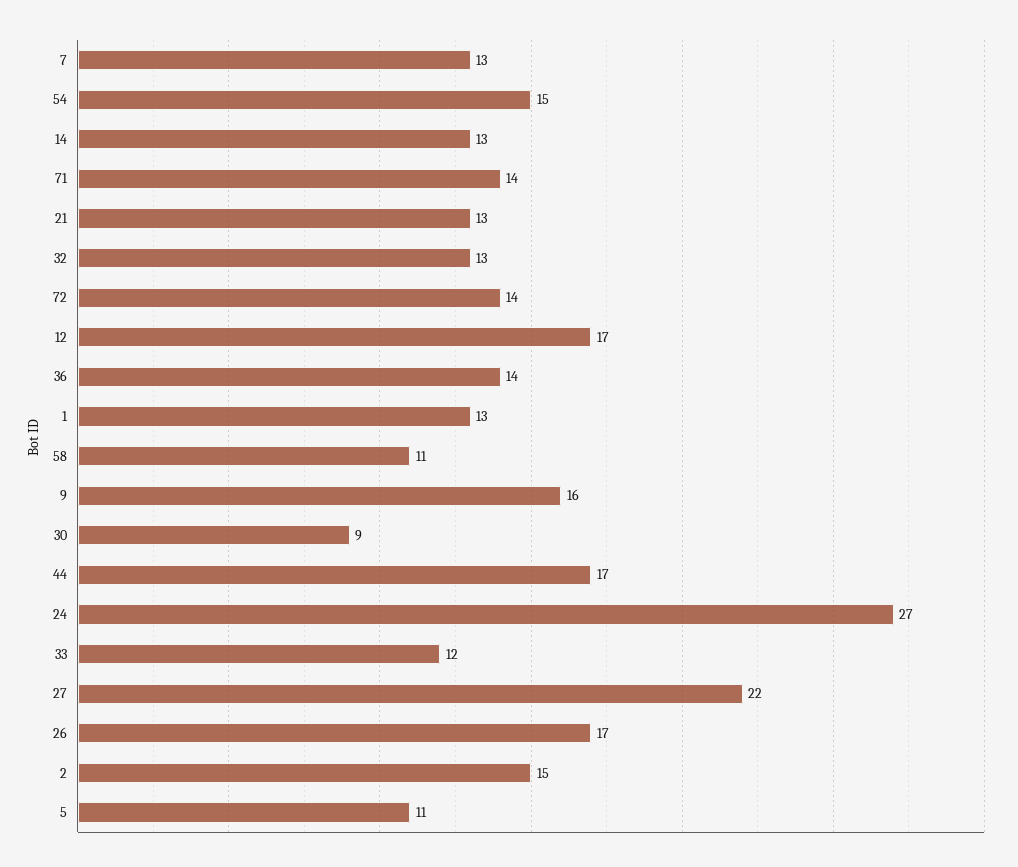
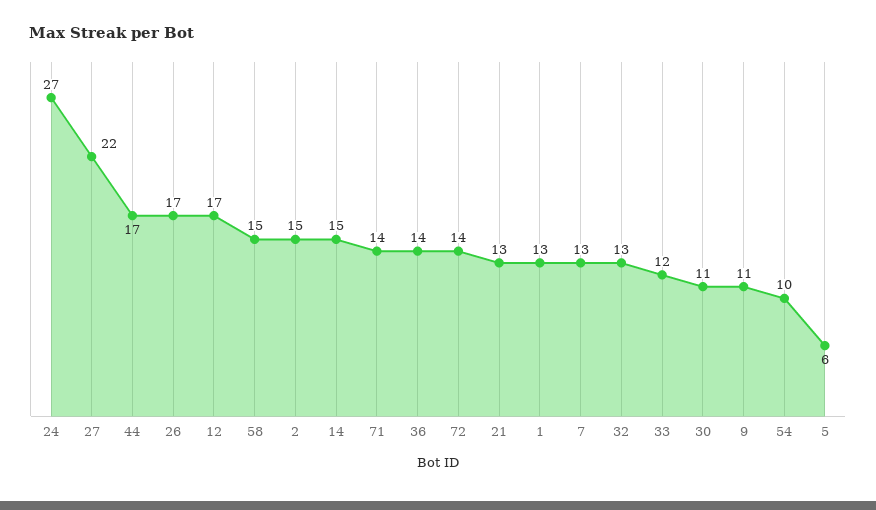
  {
    "7": 13,
-   "54": 15,
+   "54": 10,
-   "14": 13,
+   "14": 15,
    "71": 14,
    "21": 13,
    "32": 13,
    "72": 14,
    "12": 17,
    "36": 14,
    "1": 13,
-   "58": 11,
+   "58": 15,
-   "9": 16,
+   "9": 11,
-   "30": 9,
+   "30": 11,
    "44": 17,
    "24": 27,
    "33": 12,
    "27": 22,
    "26": 17,
    "2": 15,
-   "5": 11
+   "5": 6
  }

